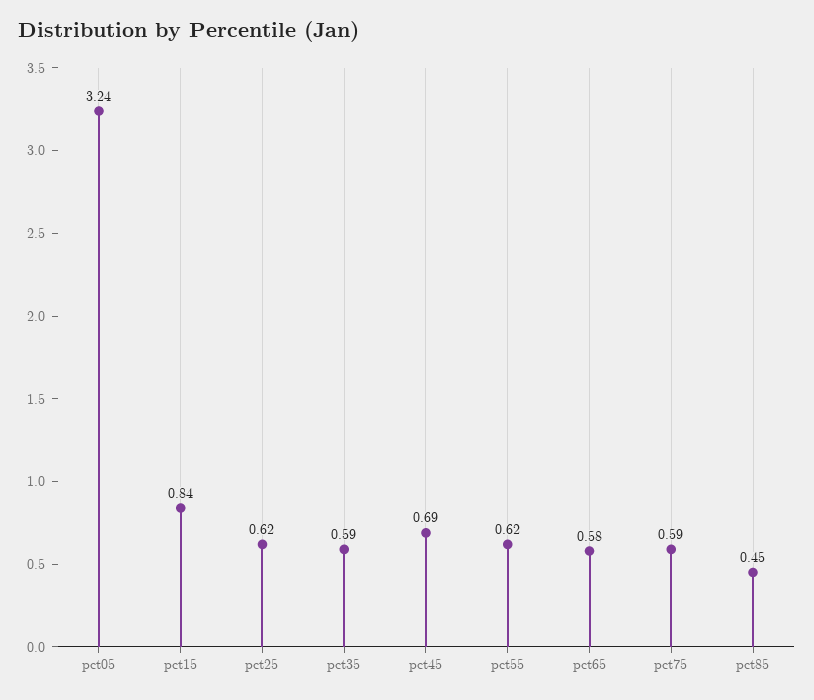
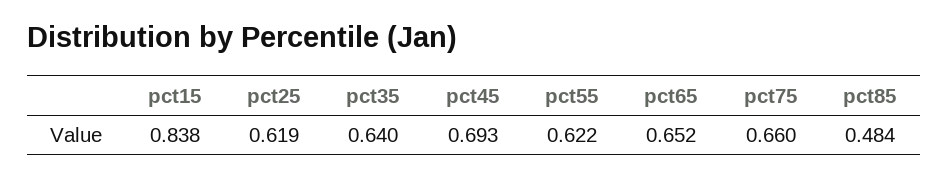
  {
-   "pct05": 3.24,
    "pct15": 0.838,
    "pct25": 0.619,
-   "pct35": 0.59,
+   "pct35": 0.64,
    "pct45": 0.693,
    "pct55": 0.622,
-   "pct65": 0.58,
+   "pct65": 0.652,
-   "pct75": 0.59,
+   "pct75": 0.66,
-   "pct85": 0.45
+   "pct85": 0.484
  }

